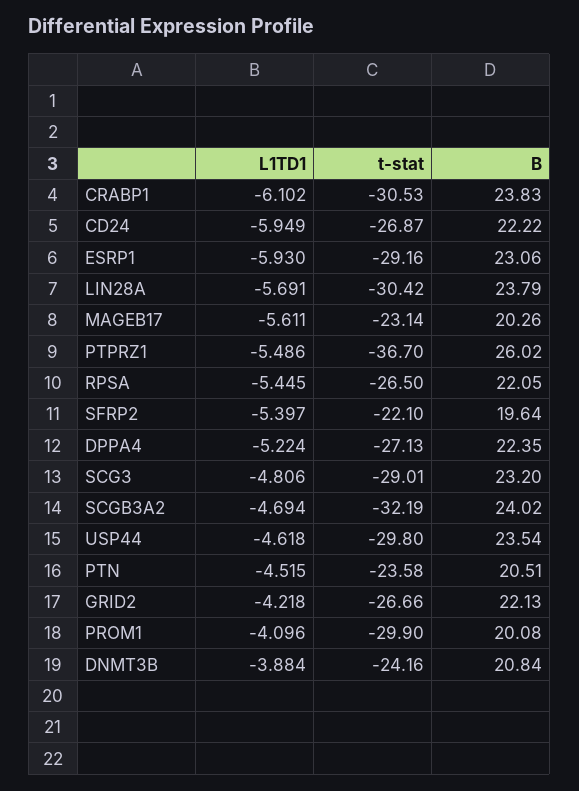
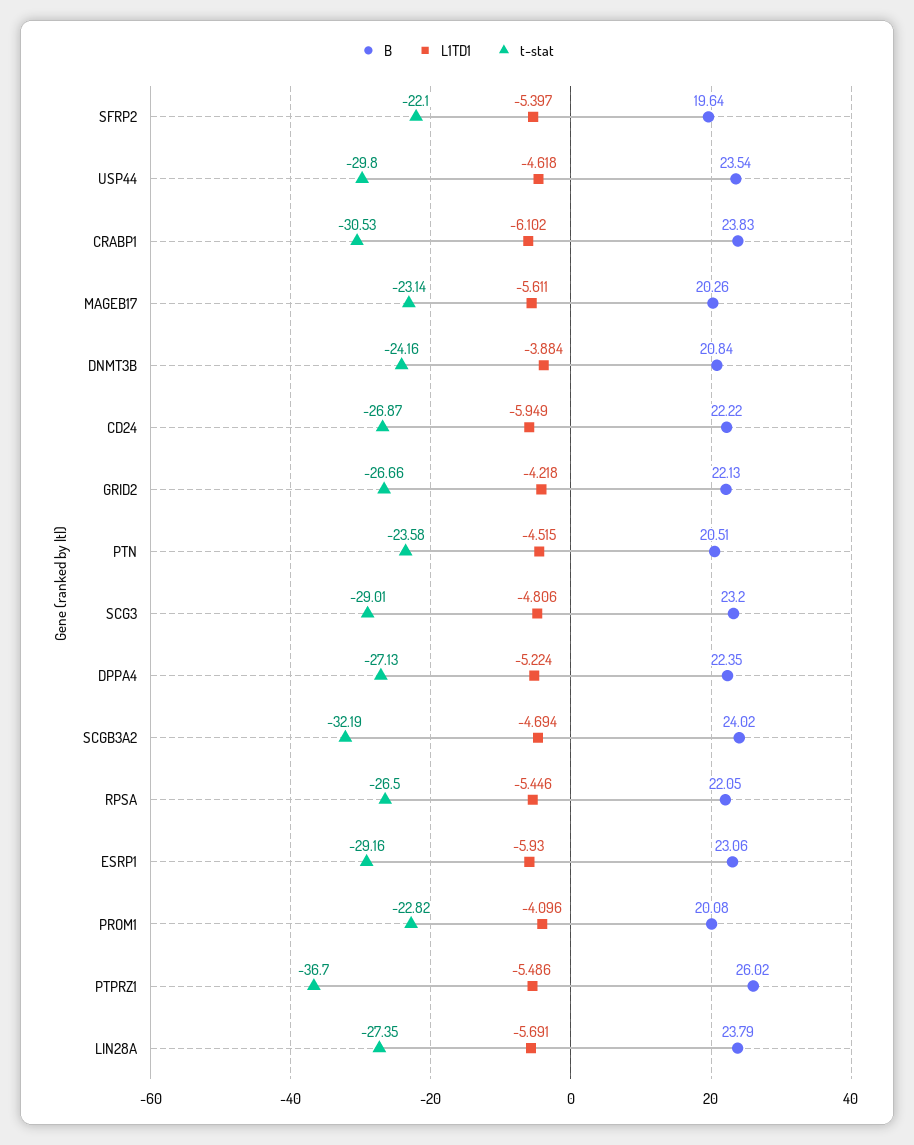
  {
    "L1TD1": {
      "CRABP1": -6.102,
      "CD24": -5.949,
      "ESRP1": -5.93,
      "LIN28A": -5.691,
      "MAGEB17": -5.611,
      "PTPRZ1": -5.486,
-     "RPSA": -5.445,
+     "RPSA": -5.446,
      "SFRP2": -5.397,
      "DPPA4": -5.224,
      "SCG3": -4.806,
      "SCGB3A2": -4.694,
      "USP44": -4.618,
      "PTN": -4.515,
      "GRID2": -4.218,
      "PROM1": -4.096,
      "DNMT3B": -3.884
    },
    "t-stat": {
      "CRABP1": -30.53,
      "CD24": -26.87,
      "ESRP1": -29.16,
-     "LIN28A": -30.42,
+     "LIN28A": -27.35,
      "MAGEB17": -23.14,
      "PTPRZ1": -36.7,
      "RPSA": -26.5,
      "SFRP2": -22.1,
      "DPPA4": -27.13,
      "SCG3": -29.01,
      "SCGB3A2": -32.19,
      "USP44": -29.8,
      "PTN": -23.58,
      "GRID2": -26.66,
-     "PROM1": -29.9,
+     "PROM1": -22.82,
      "DNMT3B": -24.16
    },
    "B": {
      "CRABP1": 23.83,
      "CD24": 22.22,
      "ESRP1": 23.06,
      "LIN28A": 23.79,
      "MAGEB17": 20.26,
      "PTPRZ1": 26.02,
      "RPSA": 22.05,
      "SFRP2": 19.64,
      "DPPA4": 22.35,
      "SCG3": 23.2,
      "SCGB3A2": 24.02,
      "USP44": 23.54,
      "PTN": 20.51,
      "GRID2": 22.13,
      "PROM1": 20.08,
      "DNMT3B": 20.84
    }
  }

